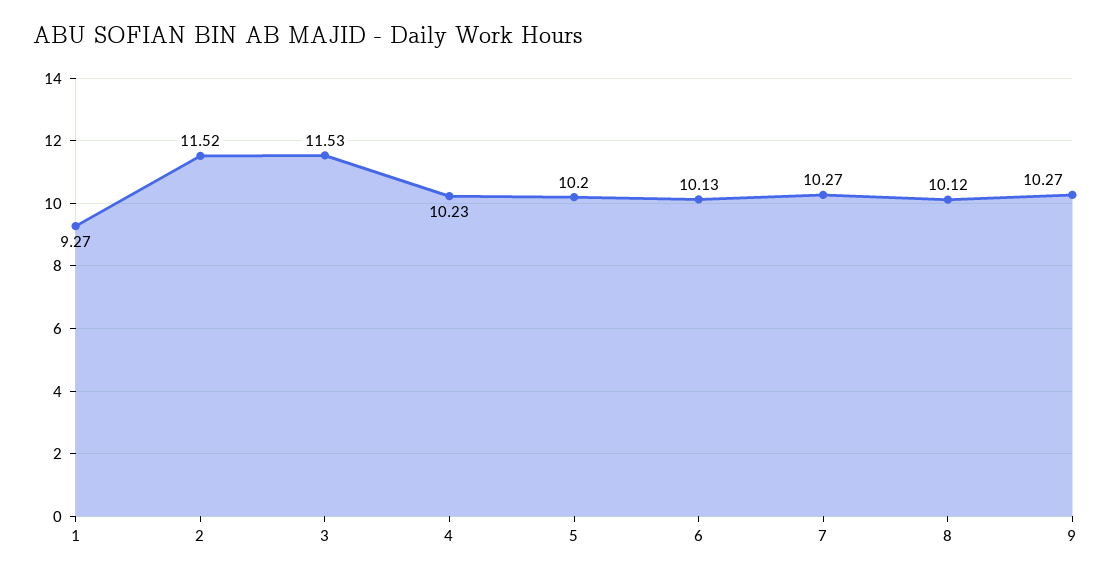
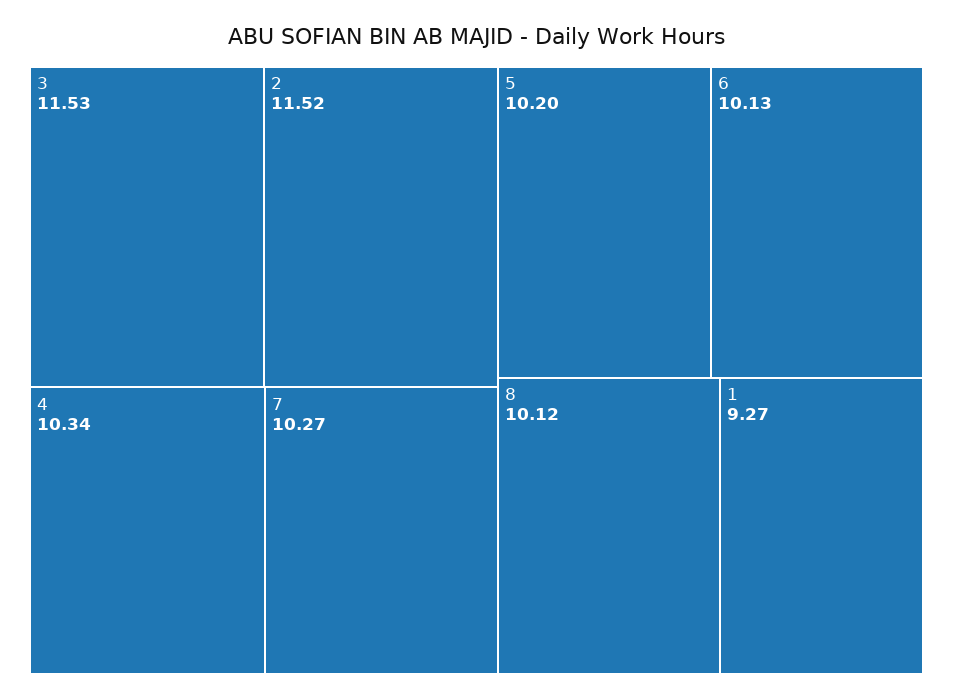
  {
    "1": 9.27,
    "2": 11.52,
    "3": 11.53,
-   "4": 10.23,
+   "4": 10.34,
    "5": 10.2,
    "6": 10.13,
    "7": 10.27,
-   "8": 10.12,
+   "8": 10.12
-   "9": 10.27
  }

